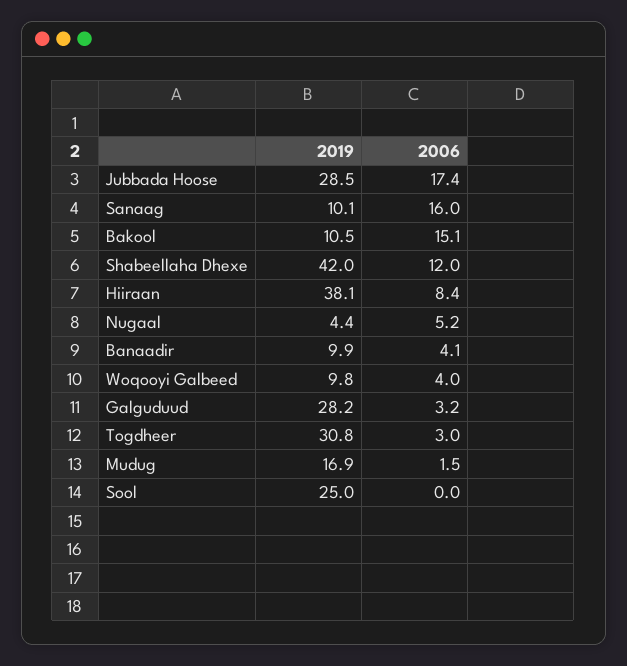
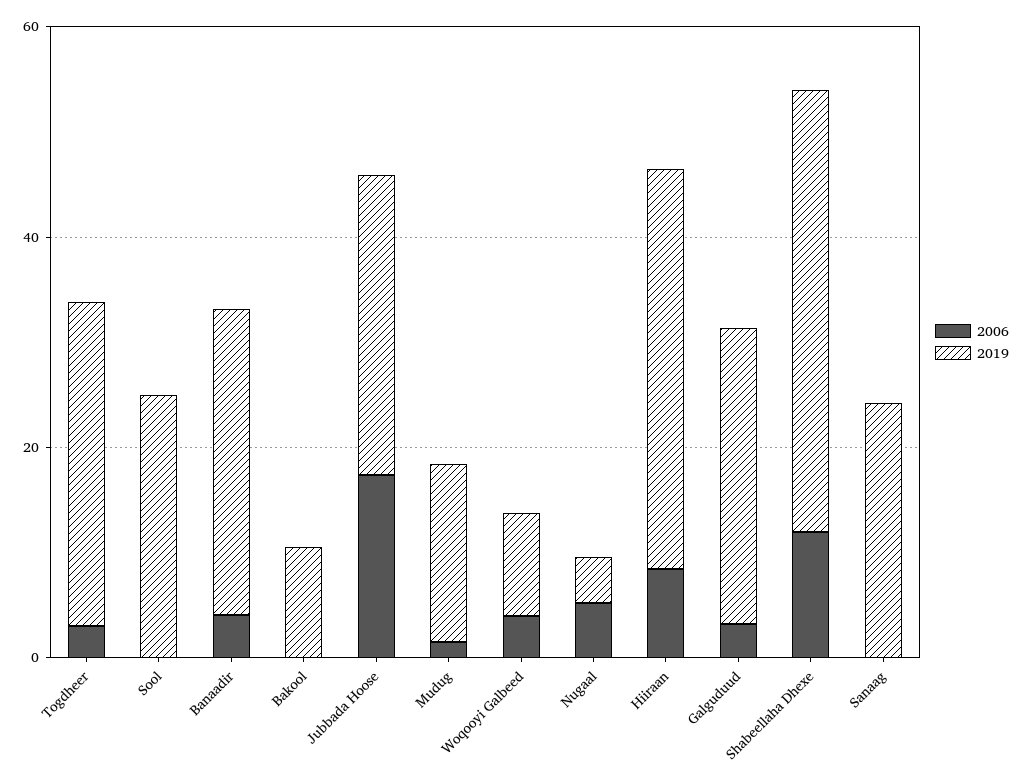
  {
    "2019": {
      "Jubbada Hoose": 28.5,
-     "Sanaag": 10.1,
+     "Sanaag": 25,
      "Bakool": 10.5,
      "Shabeellaha Dhexe": 42,
      "Hiiraan": 38.1,
      "Nugaal": 4.4,
-     "Banaadir": 9.9,
+     "Banaadir": 30,
      "Woqooyi Galbeed": 9.8,
      "Galguduud": 28.2,
      "Togdheer": 30.8,
      "Mudug": 16.9,
      "Sool": 25
    },
    "2006": {
      "Jubbada Hoose": 17.4,
-     "Sanaag": 16,
+     "Sanaag": 0,
-     "Bakool": 15.1,
+     "Bakool": 0,
      "Shabeellaha Dhexe": 12,
      "Hiiraan": 8.4,
      "Nugaal": 5.2,
      "Banaadir": 4.1,
      "Woqooyi Galbeed": 4,
      "Galguduud": 3.2,
      "Togdheer": 3,
      "Mudug": 1.5,
      "Sool": 0
    }
  }

